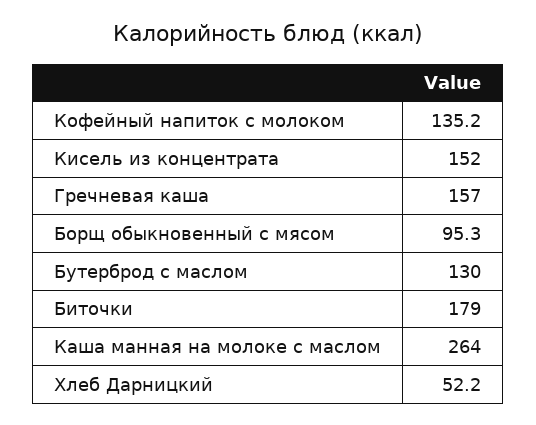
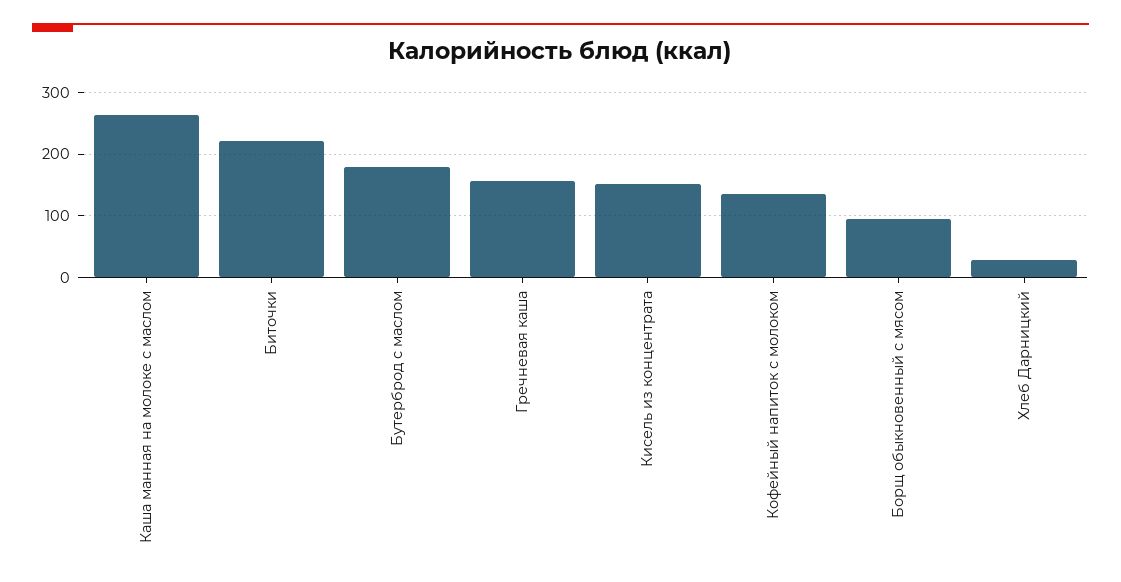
  {
    "Кофейный напиток с молоком": 135.2,
    "Кисель из концентрата": 152,
    "Гречневая каша": 157,
    "Борщ обыкновенный с мясом": 95.3,
-   "Бутерброд с маслом": 130,
+   "Бутерброд с маслом": 180,
-   "Биточки": 179,
+   "Биточки": 220,
    "Каша манная на молоке с маслом": 264,
-   "Хлеб Дарницкий": 52.2
+   "Хлеб Дарницкий": 30
  }

